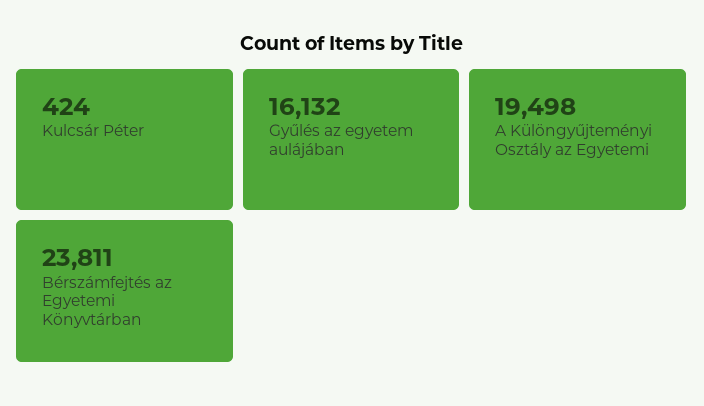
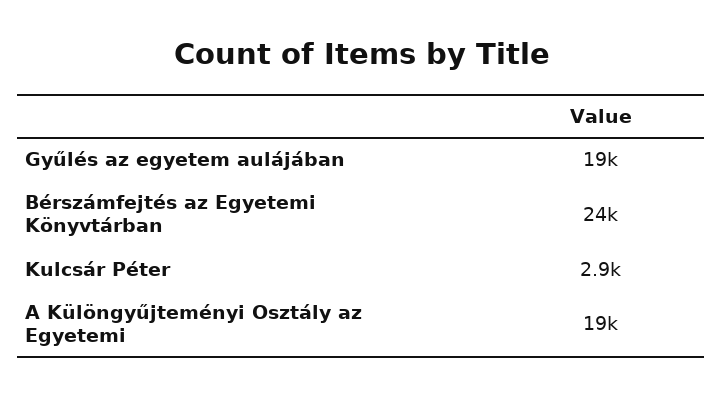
  {
-   "Kulcsár Péter": 424,
+   "Kulcsár Péter": 2900,
-   "Gyűlés az egyetem aulájában": 16132,
+   "Gyűlés az egyetem aulájában": 19000,
    "A Különgyűjteményi Osztály az Egyetemi": 19498,
    "Bérszámfejtés az Egyetemi Könyvtárban": 23811
  }

